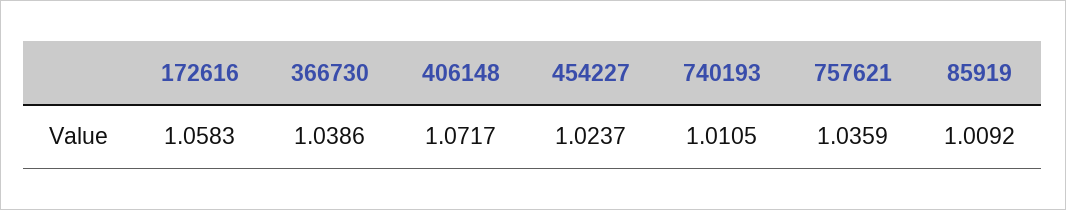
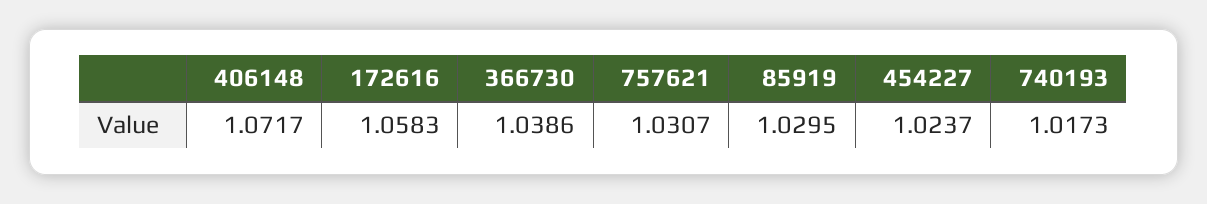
  {
    "172616": 1.0583,
    "366730": 1.0386,
    "406148": 1.0717,
    "454227": 1.0237,
-   "740193": 1.0105,
+   "740193": 1.0173,
-   "757621": 1.0359,
+   "757621": 1.0307,
-   "85919": 1.0092
+   "85919": 1.0295
  }

